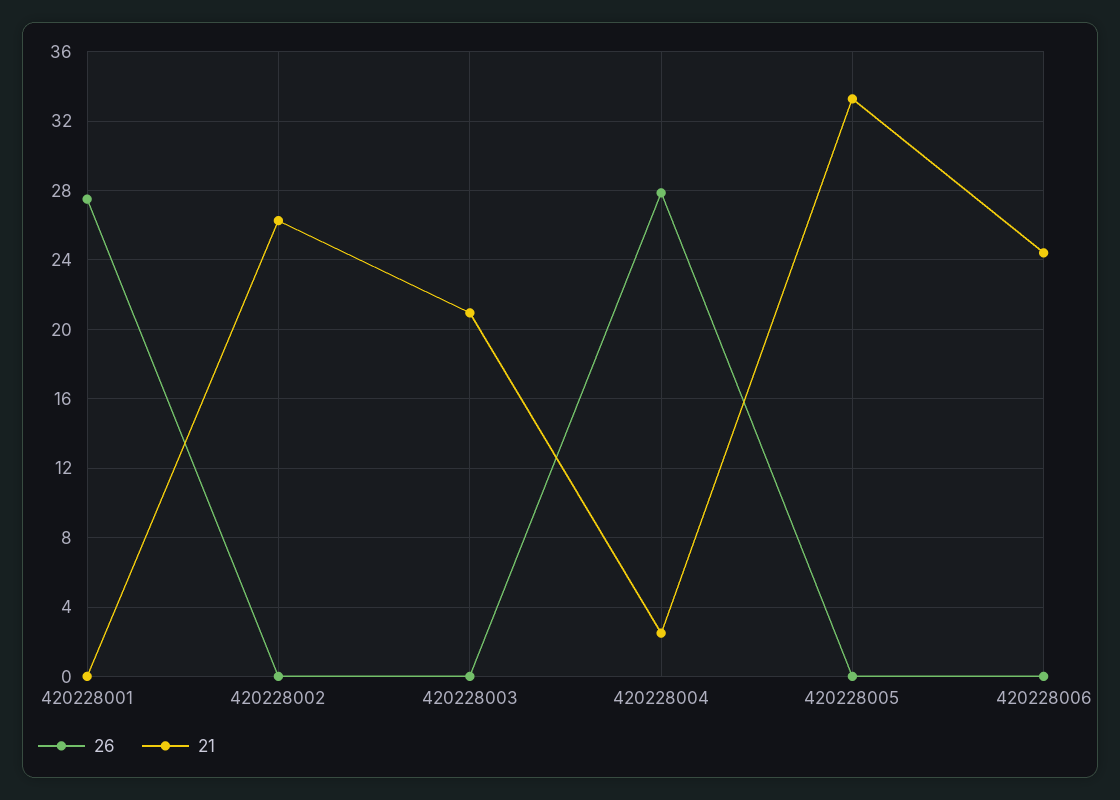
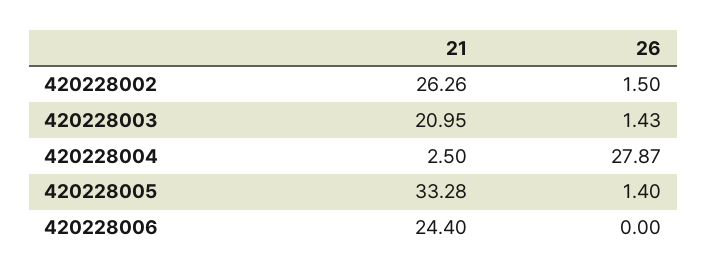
  {
    "26": {
-     "420228001": 27.5,
-     "420228002": 0,
+     "420228002": 1.5,
-     "420228003": 0,
+     "420228003": 1.43,
      "420228004": 27.87,
-     "420228005": 0,
+     "420228005": 1.4,
      "420228006": 0
    },
    "21": {
-     "420228001": 0,
      "420228002": 26.26,
      "420228003": 20.95,
      "420228004": 2.5,
      "420228005": 33.28,
      "420228006": 24.4
    }
  }

